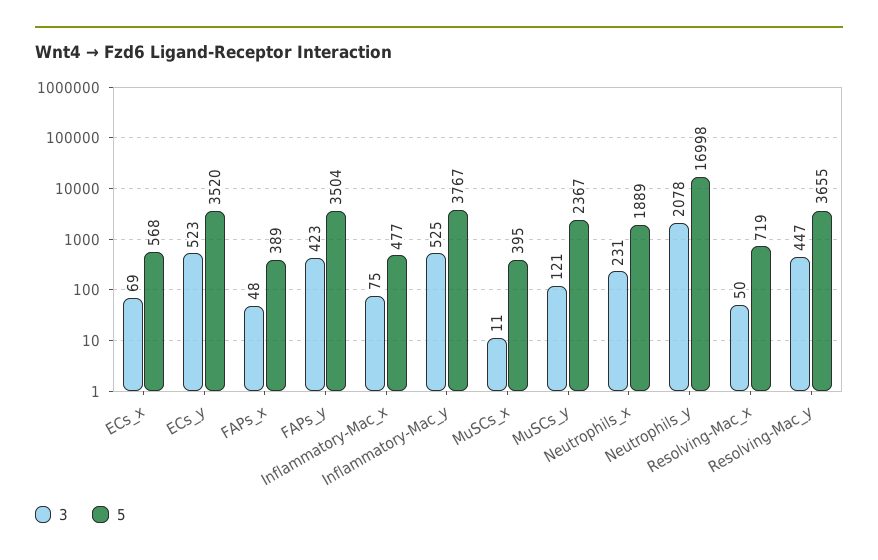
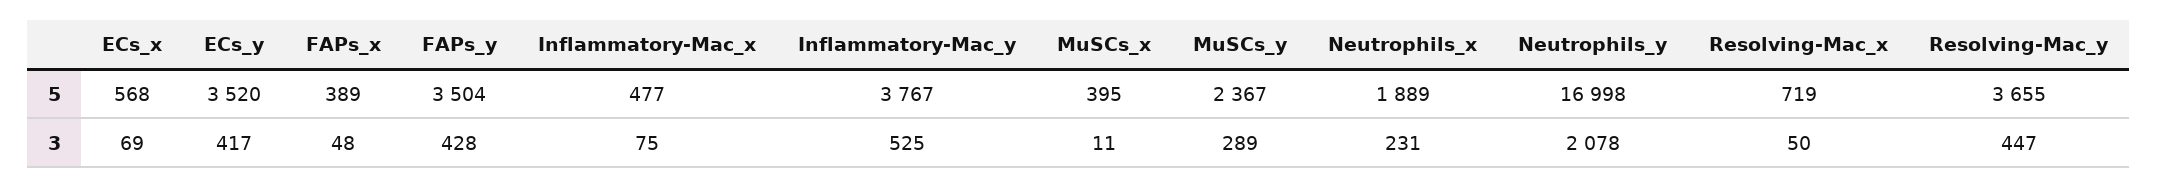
  {
    "3": {
      "ECs_x": 69,
-     "ECs_y": 523,
+     "ECs_y": 417,
      "FAPs_x": 48,
-     "FAPs_y": 423,
+     "FAPs_y": 428,
      "Inflammatory-Mac_x": 75,
      "Inflammatory-Mac_y": 525,
      "MuSCs_x": 11,
-     "MuSCs_y": 121,
+     "MuSCs_y": 289,
      "Neutrophils_x": 231,
      "Neutrophils_y": 2078,
      "Resolving-Mac_x": 50,
      "Resolving-Mac_y": 447
    },
    "5": {
      "ECs_x": 568,
      "ECs_y": 3520,
      "FAPs_x": 389,
      "FAPs_y": 3504,
      "Inflammatory-Mac_x": 477,
      "Inflammatory-Mac_y": 3767,
      "MuSCs_x": 395,
      "MuSCs_y": 2367,
      "Neutrophils_x": 1889,
      "Neutrophils_y": 16998,
      "Resolving-Mac_x": 719,
      "Resolving-Mac_y": 3655
    }
  }

